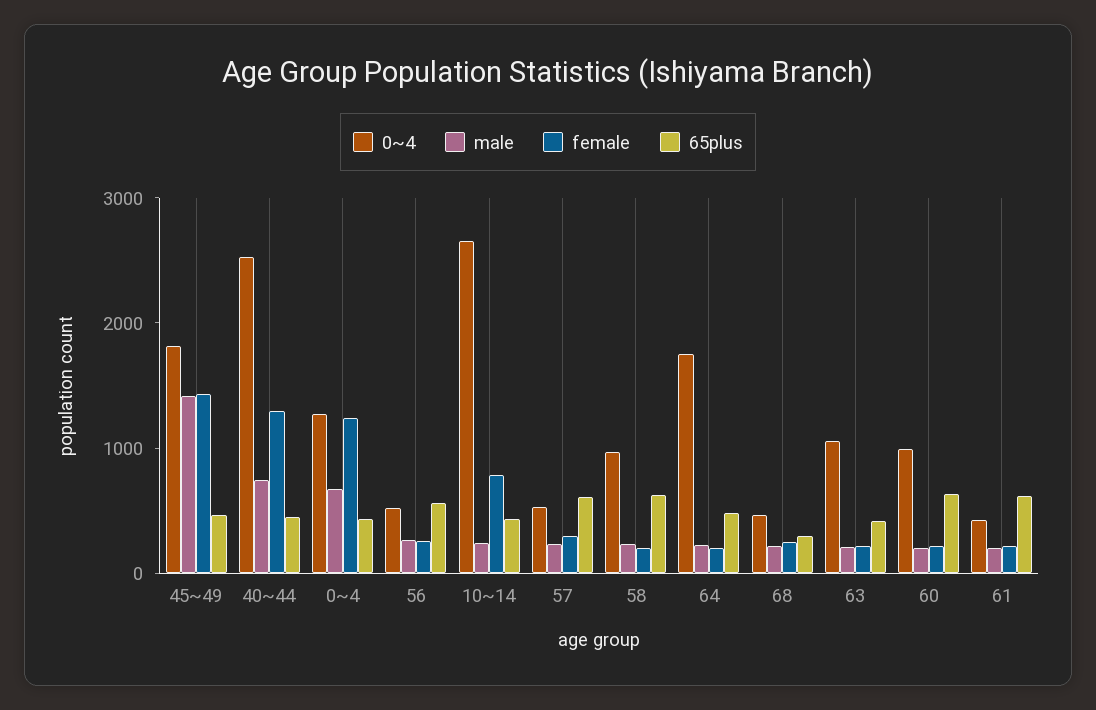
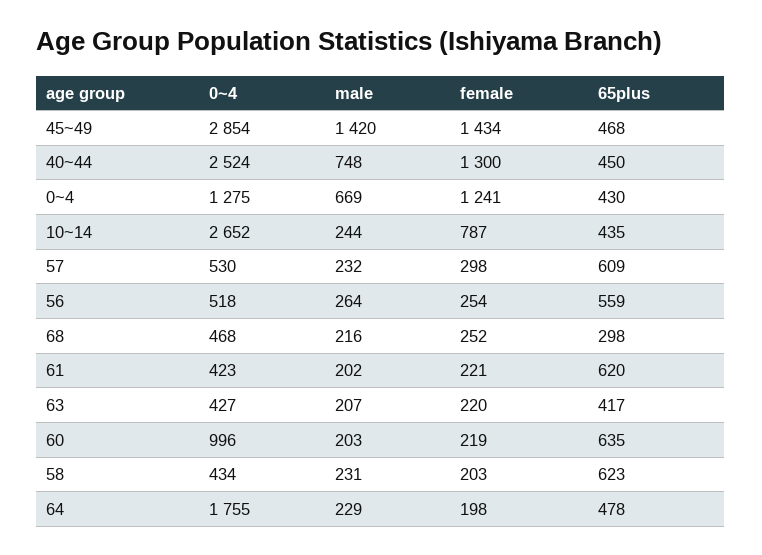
  {
    "0~4": {
-     "45~49": 1800,
+     "45~49": 2854,
      "40~44": 2524,
      "0~4": 1275,
      "56": 518,
      "10~14": 2652,
      "57": 530,
-     "58": 1000,
+     "58": 434,
      "64": 1755,
      "68": 468,
-     "63": 1000,
+     "63": 427,
      "60": 996,
      "61": 423
    },
    "male": {
      "45~49": 1420,
      "40~44": 748,
      "0~4": 669,
      "56": 264,
      "10~14": 244,
      "57": 232,
      "58": 231,
      "64": 229,
      "68": 216,
      "63": 207,
      "60": 203,
      "61": 202
    },
    "female": {
      "45~49": 1434,
      "40~44": 1300,
      "0~4": 1241,
      "56": 254,
      "10~14": 787,
      "57": 298,
      "58": 203,
      "64": 198,
      "68": 252,
      "63": 220,
      "60": 219,
      "61": 221
    },
    "65plus": {
      "45~49": 468,
      "40~44": 450,
      "0~4": 430,
      "56": 559,
      "10~14": 435,
      "57": 609,
      "58": 623,
      "64": 478,
      "68": 298,
      "63": 417,
      "60": 635,
      "61": 620
    }
  }

